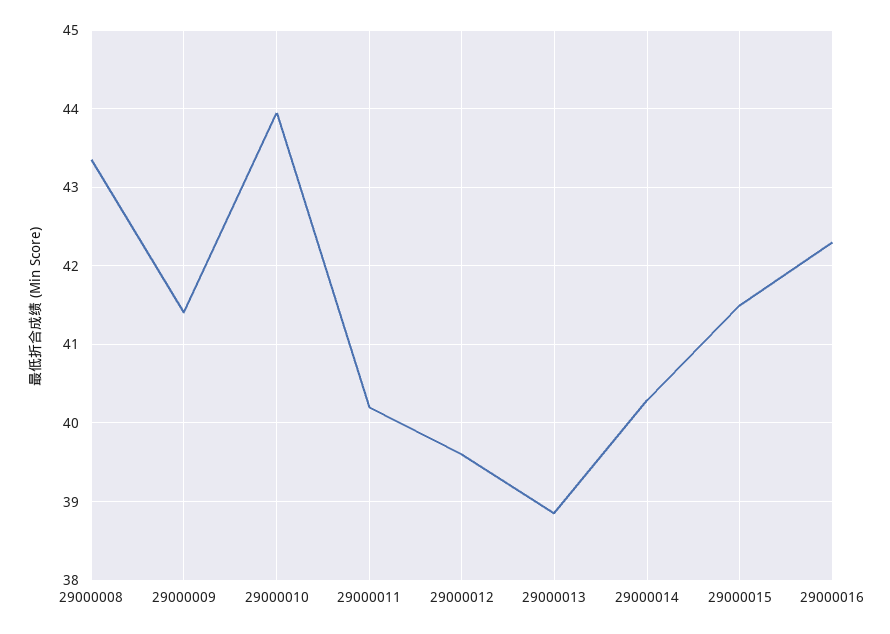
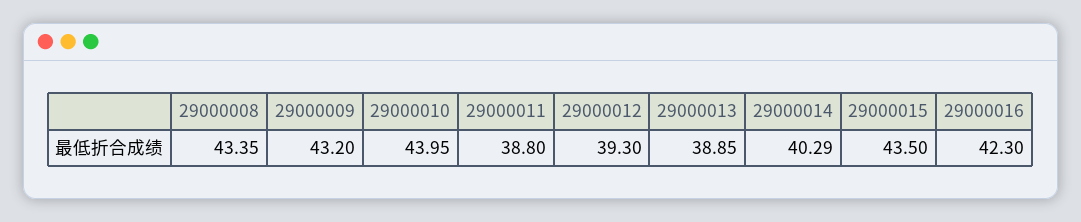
  {
    "29000008": 43.35,
-   "29000009": 41.4,
+   "29000009": 43.2,
    "29000010": 43.95,
-   "29000011": 40.2,
+   "29000011": 38.8,
-   "29000012": 39.6,
+   "29000012": 39.3,
    "29000013": 38.85,
    "29000014": 40.29,
-   "29000015": 41.5,
+   "29000015": 43.5,
    "29000016": 42.3
  }

